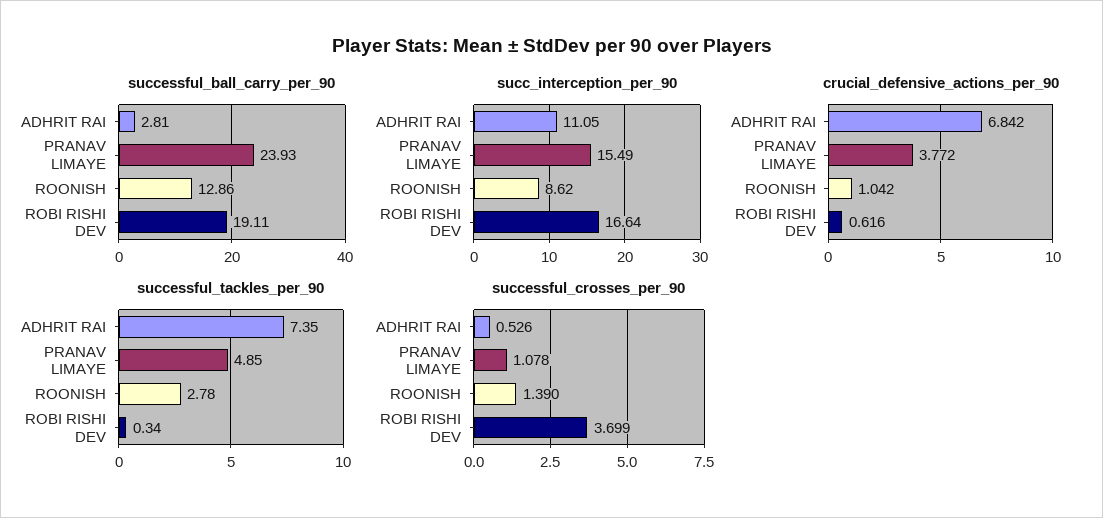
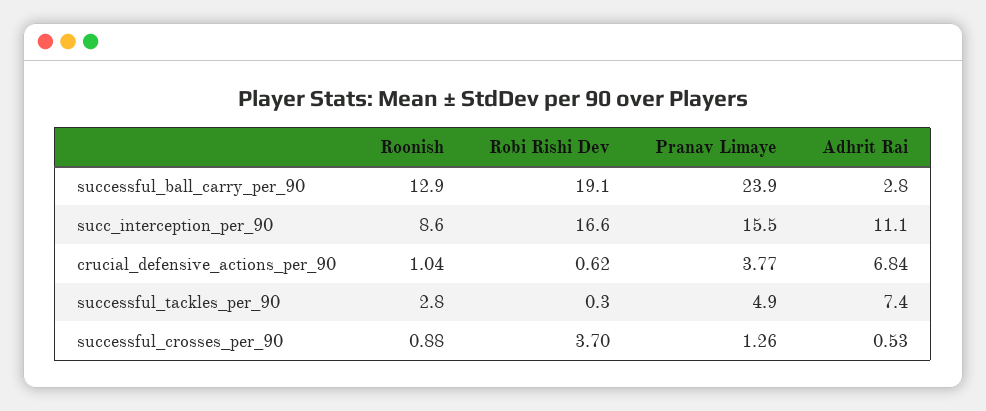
  {
    "successful_ball_carry_per_90": {
      "ADHRIT RAI": 2.81,
      "PRANAV LIMAYE": 23.93,
      "ROONISH": 12.86,
      "ROBI RISHI DEV": 19.11
    },
    "succ_interception_per_90": {
      "ADHRIT RAI": 11.05,
      "PRANAV LIMAYE": 15.49,
      "ROONISH": 8.62,
      "ROBI RISHI DEV": 16.64
    },
    "crucial_defensive_actions_per_90": {
      "ADHRIT RAI": 6.842,
      "PRANAV LIMAYE": 3.772,
      "ROONISH": 1.042,
      "ROBI RISHI DEV": 0.616
    },
    "successful_tackles_per_90": {
      "ADHRIT RAI": 7.35,
      "PRANAV LIMAYE": 4.85,
      "ROONISH": 2.78,
      "ROBI RISHI DEV": 0.34
    },
    "successful_crosses_per_90": {
      "ADHRIT RAI": 0.526,
-     "PRANAV LIMAYE": 1.078,
+     "PRANAV LIMAYE": 1.26,
-     "ROONISH": 1.39,
+     "ROONISH": 0.88,
      "ROBI RISHI DEV": 3.699
    }
  }

